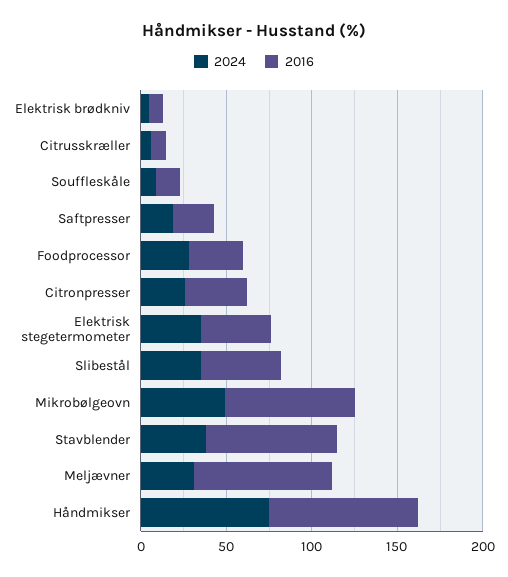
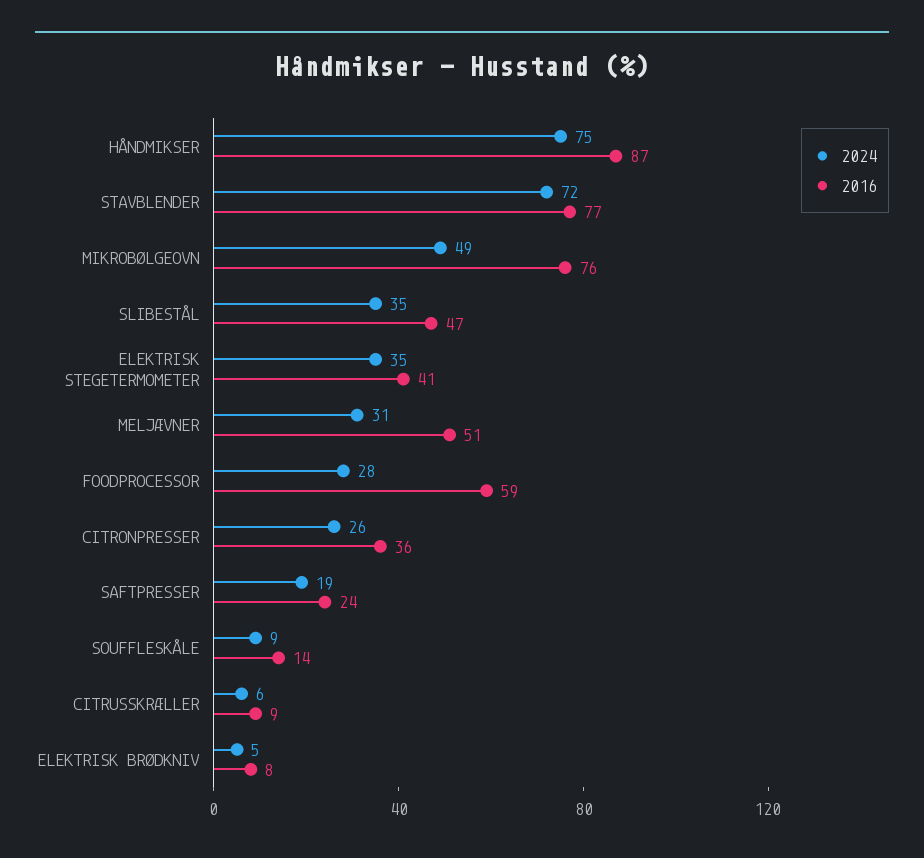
  {
    "2024": {
      "Elektrisk brødkniv": 5,
      "Citrusskræller": 6,
      "Souffleskåle": 9,
      "Saftpresser": 19,
      "Foodprocessor": 28,
      "Citronpresser": 26,
      "Elektrisk stegetermometer": 35,
      "Slibestål": 35,
      "Mikrobølgeovn": 49,
-     "Stavblender": 40,
+     "Stavblender": 72,
      "Meljævner": 31,
      "Håndmikser": 75
    },
    "2016": {
      "Elektrisk brødkniv": 8,
      "Citrusskræller": 9,
      "Souffleskåle": 14,
      "Saftpresser": 24,
-     "Foodprocessor": 30,
+     "Foodprocessor": 59,
      "Citronpresser": 36,
      "Elektrisk stegetermometer": 41,
      "Slibestål": 47,
      "Mikrobølgeovn": 76,
      "Stavblender": 77,
-     "Meljævner": 80,
+     "Meljævner": 51,
      "Håndmikser": 87
    }
  }

